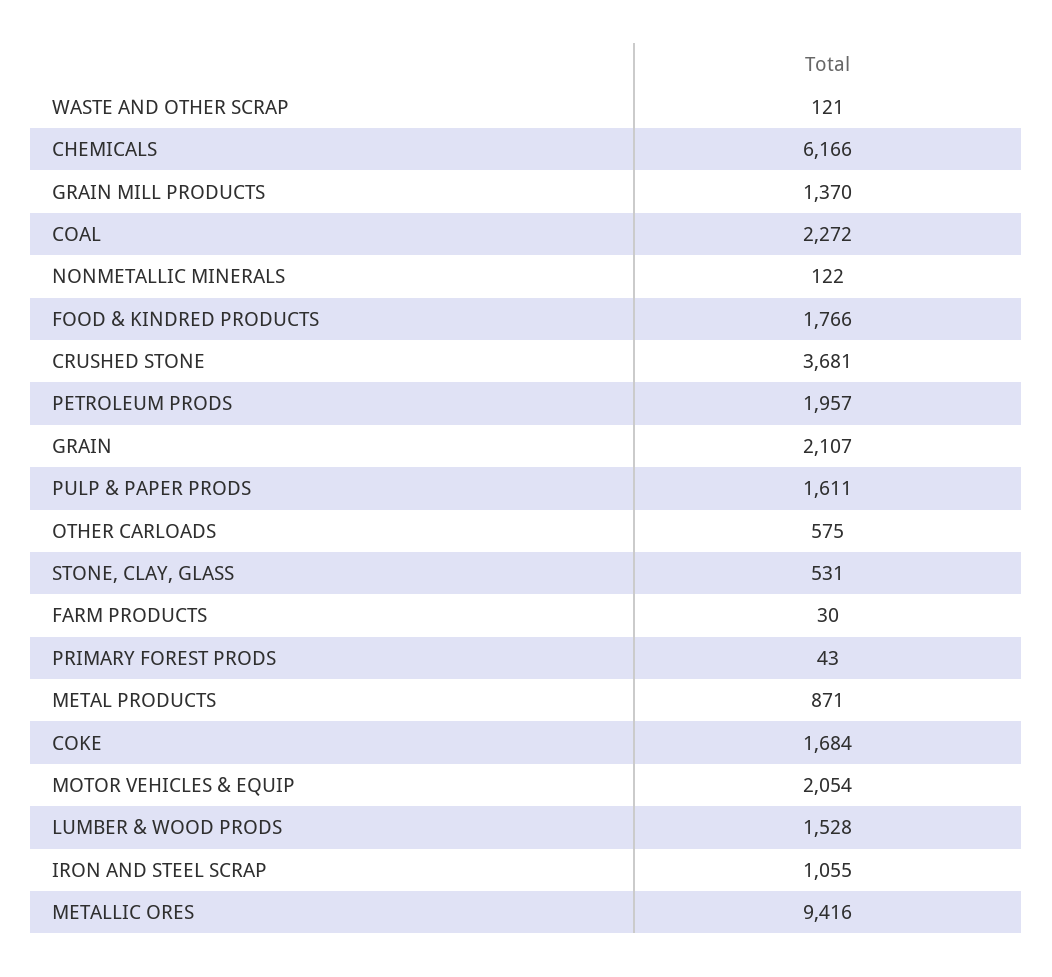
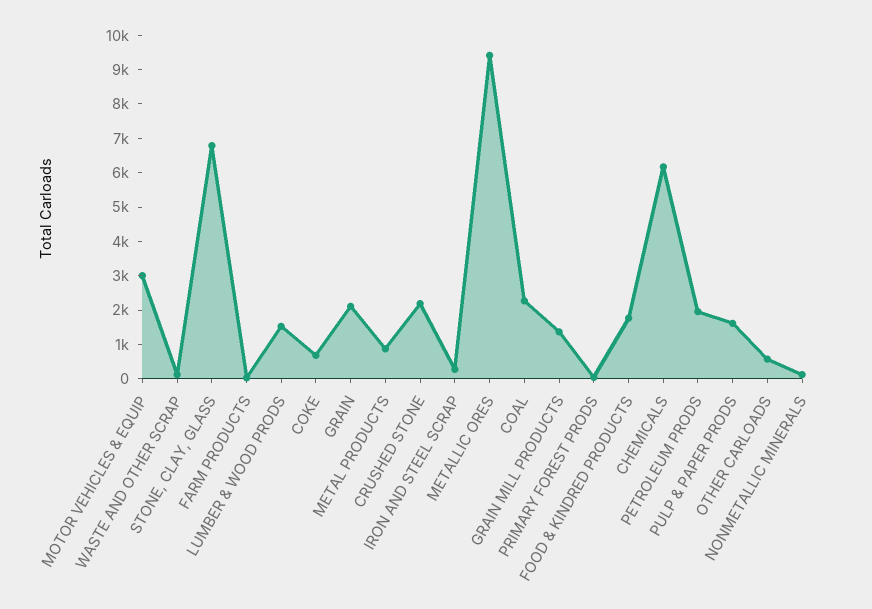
  {
    "WASTE AND OTHER SCRAP": 121,
    "CHEMICALS": 6166,
    "GRAIN MILL PRODUCTS": 1370,
    "COAL": 2272,
    "NONMETALLIC MINERALS": 122,
    "FOOD & KINDRED PRODUCTS": 1766,
-   "CRUSHED STONE": 3681,
+   "CRUSHED STONE": 2250,
    "PETROLEUM PRODS": 1957,
    "GRAIN": 2107,
    "PULP & PAPER PRODS": 1611,
    "OTHER CARLOADS": 575,
-   "STONE, CLAY, GLASS": 531,
+   "STONE, CLAY, GLASS": 6750,
    "FARM PRODUCTS": 30,
    "PRIMARY FOREST PRODS": 43,
    "METAL PRODUCTS": 871,
-   "COKE": 1684,
+   "COKE": 750,
-   "MOTOR VEHICLES & EQUIP": 2054,
+   "MOTOR VEHICLES & EQUIP": 3000,
    "LUMBER & WOOD PRODS": 1528,
-   "IRON AND STEEL SCRAP": 1055,
+   "IRON AND STEEL SCRAP": 250,
    "METALLIC ORES": 9416
  }

